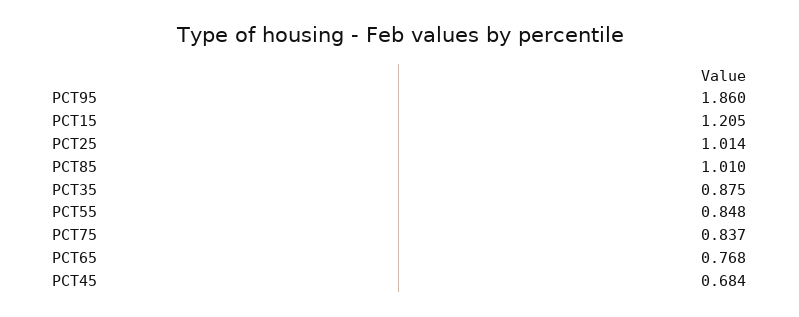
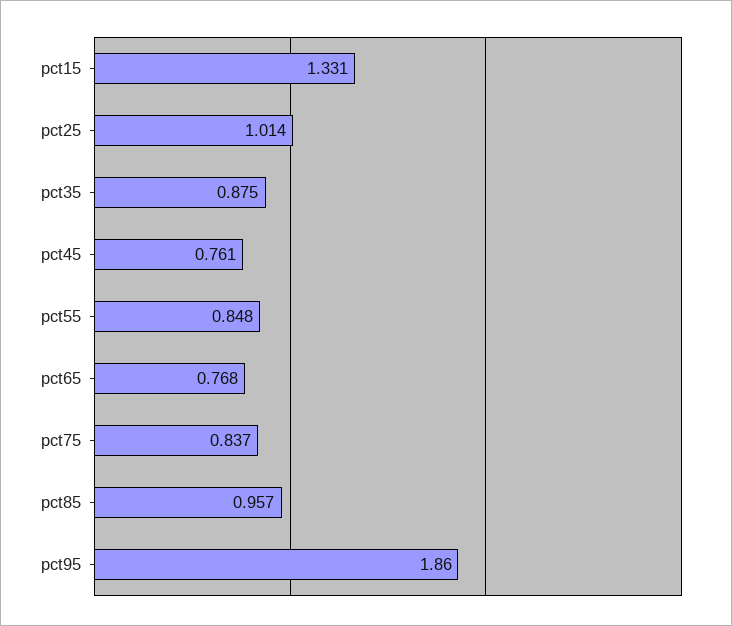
  {
    "PCT95": 1.86,
-   "PCT15": 1.205,
+   "PCT15": 1.331,
    "PCT25": 1.014,
-   "PCT85": 1.01,
+   "PCT85": 0.957,
    "PCT35": 0.875,
    "PCT55": 0.848,
    "PCT75": 0.837,
    "PCT65": 0.768,
-   "PCT45": 0.684
+   "PCT45": 0.761
  }

